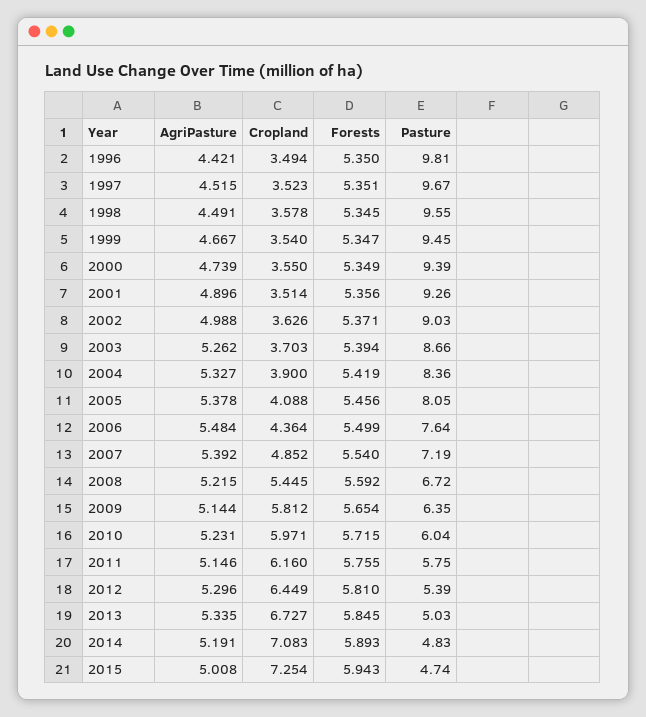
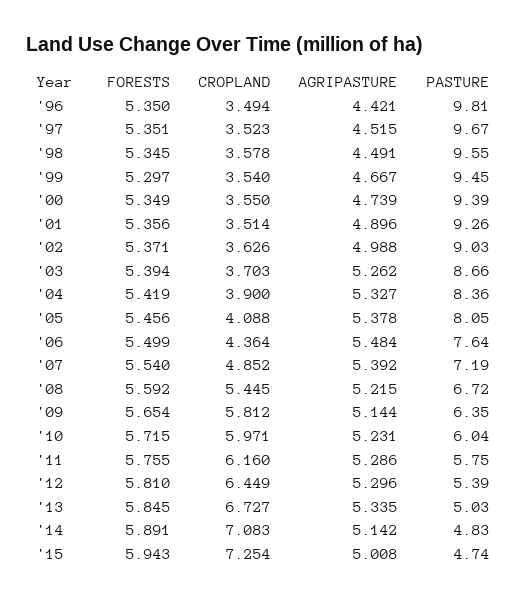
  {
    "AgriPasture": {
      "1996": 4.421,
      "1997": 4.515,
      "1998": 4.491,
      "1999": 4.667,
      "2000": 4.739,
      "2001": 4.896,
      "2002": 4.988,
      "2003": 5.262,
      "2004": 5.327,
      "2005": 5.378,
      "2006": 5.484,
      "2007": 5.392,
      "2008": 5.215,
      "2009": 5.144,
      "2010": 5.231,
-     "2011": 5.146,
+     "2011": 5.286,
      "2012": 5.296,
      "2013": 5.335,
-     "2014": 5.191,
+     "2014": 5.142,
      "2015": 5.008
    },
    "Cropland": {
      "1996": 3.494,
      "1997": 3.523,
      "1998": 3.578,
      "1999": 3.54,
      "2000": 3.55,
      "2001": 3.514,
      "2002": 3.626,
      "2003": 3.703,
      "2004": 3.9,
      "2005": 4.088,
      "2006": 4.364,
      "2007": 4.852,
      "2008": 5.445,
      "2009": 5.812,
      "2010": 5.971,
      "2011": 6.16,
      "2012": 6.449,
      "2013": 6.727,
      "2014": 7.083,
      "2015": 7.254
    },
    "Forests": {
      "1996": 5.35,
      "1997": 5.351,
      "1998": 5.345,
-     "1999": 5.347,
+     "1999": 5.297,
      "2000": 5.349,
      "2001": 5.356,
      "2002": 5.371,
      "2003": 5.394,
      "2004": 5.419,
      "2005": 5.456,
      "2006": 5.499,
      "2007": 5.54,
      "2008": 5.592,
      "2009": 5.654,
      "2010": 5.715,
      "2011": 5.755,
      "2012": 5.81,
      "2013": 5.845,
-     "2014": 5.893,
+     "2014": 5.891,
      "2015": 5.943
    },
    "Pasture": {
      "1996": 9.81,
      "1997": 9.67,
      "1998": 9.55,
      "1999": 9.45,
      "2000": 9.39,
      "2001": 9.26,
      "2002": 9.03,
      "2003": 8.66,
      "2004": 8.36,
      "2005": 8.05,
      "2006": 7.64,
      "2007": 7.19,
      "2008": 6.72,
      "2009": 6.35,
      "2010": 6.04,
      "2011": 5.75,
      "2012": 5.39,
      "2013": 5.03,
      "2014": 4.83,
      "2015": 4.74
    }
  }

